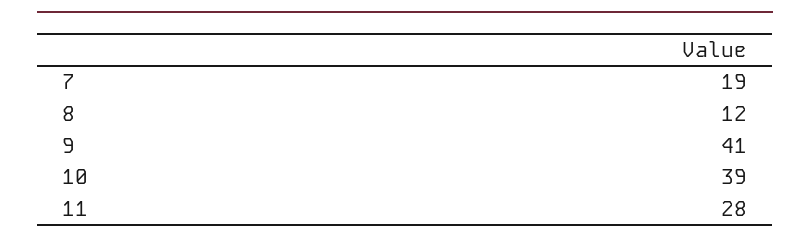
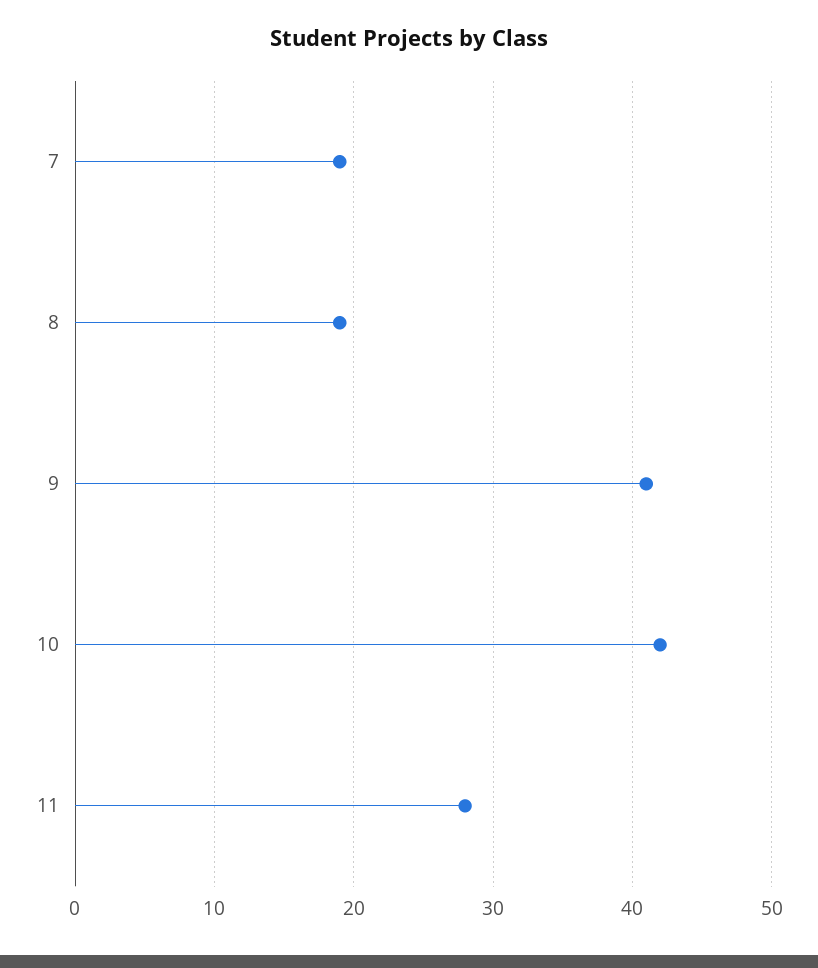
  {
    "7": 19,
-   "8": 12,
+   "8": 19,
    "9": 41,
-   "10": 39,
+   "10": 42,
    "11": 28
  }

